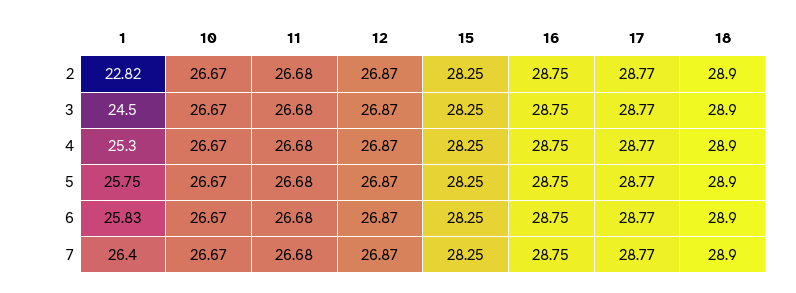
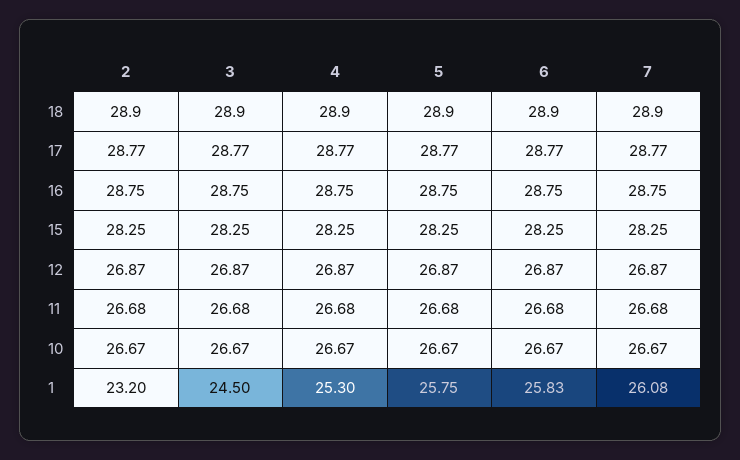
  {
    "1": {
-     "2": 22.82,
+     "2": 23.2,
      "3": 24.5,
      "4": 25.3,
      "5": 25.75,
      "6": 25.83,
-     "7": 26.4
+     "7": 26.08
    },
    "10": {
      "2": 26.67,
      "3": 26.67,
      "4": 26.67,
      "5": 26.67,
      "6": 26.67,
      "7": 26.67
    },
    "11": {
      "2": 26.68,
      "3": 26.68,
      "4": 26.68,
      "5": 26.68,
      "6": 26.68,
      "7": 26.68
    },
    "12": {
      "2": 26.87,
      "3": 26.87,
      "4": 26.87,
      "5": 26.87,
      "6": 26.87,
      "7": 26.87
    },
    "15": {
      "2": 28.25,
      "3": 28.25,
      "4": 28.25,
      "5": 28.25,
      "6": 28.25,
      "7": 28.25
    },
    "16": {
      "2": 28.75,
      "3": 28.75,
      "4": 28.75,
      "5": 28.75,
      "6": 28.75,
      "7": 28.75
    },
    "17": {
      "2": 28.77,
      "3": 28.77,
      "4": 28.77,
      "5": 28.77,
      "6": 28.77,
      "7": 28.77
    },
    "18": {
      "2": 28.9,
      "3": 28.9,
      "4": 28.9,
      "5": 28.9,
      "6": 28.9,
      "7": 28.9
    }
  }

